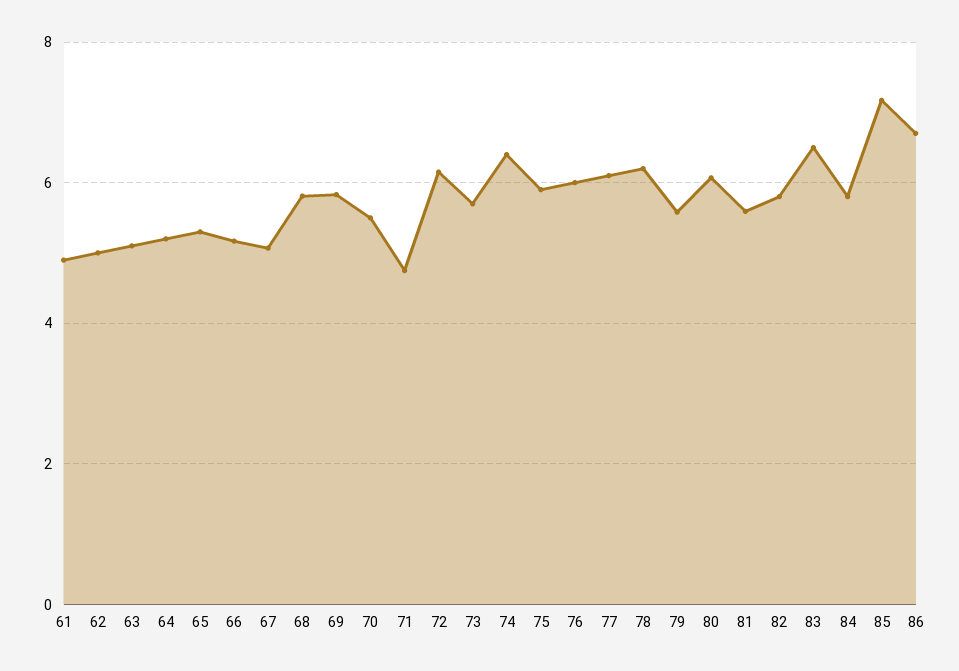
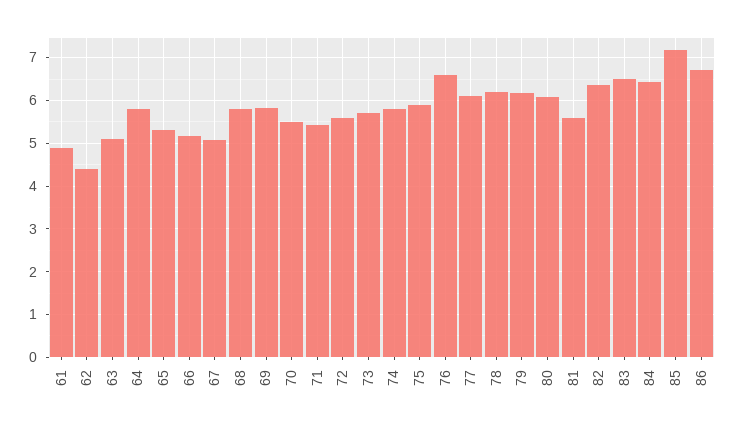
  {
    "61": 5,
-   "62": 5,
+   "62": 4.4,
    "63": 5.2,
-   "64": 5.2,
+   "64": 5.8,
    "65": 5.4,
    "66": 5.2,
    "67": 5,
    "68": 5.8,
    "69": 5.8,
    "70": 5.6,
-   "71": 4.8,
+   "71": 5.4,
-   "72": 6.2,
+   "72": 5.6,
    "73": 5.8,
-   "74": 6.4,
+   "74": 5.8,
    "75": 6,
-   "76": 6,
+   "76": 6.6,
    "77": 6.2,
    "78": 6.2,
-   "79": 5.6,
+   "79": 6.2,
    "80": 6,
    "81": 5.6,
-   "82": 5.8,
+   "82": 6.4,
    "83": 6.6,
-   "84": 5.8,
+   "84": 6.4,
    "85": 7.2,
    "86": 6.8
  }

